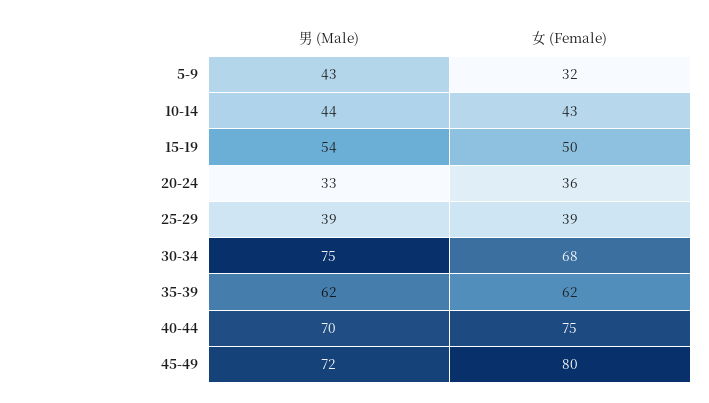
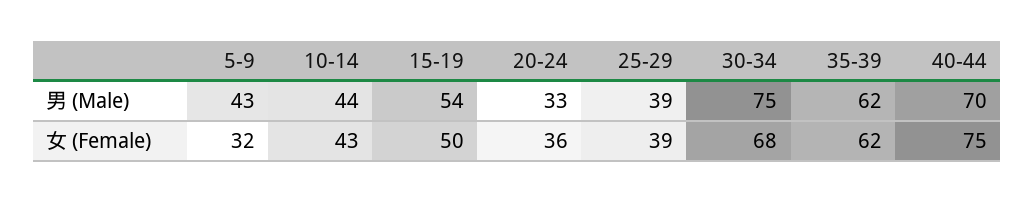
  {
    "男 (Male)": {
      "5-9": 43,
      "10-14": 44,
      "15-19": 54,
      "20-24": 33,
      "25-29": 39,
      "30-34": 75,
      "35-39": 62,
-     "40-44": 70,
+     "40-44": 70
-     "45-49": 72
    },
    "女 (Female)": {
      "5-9": 32,
      "10-14": 43,
      "15-19": 50,
      "20-24": 36,
      "25-29": 39,
      "30-34": 68,
      "35-39": 62,
-     "40-44": 75,
+     "40-44": 75
-     "45-49": 80
    }
  }

